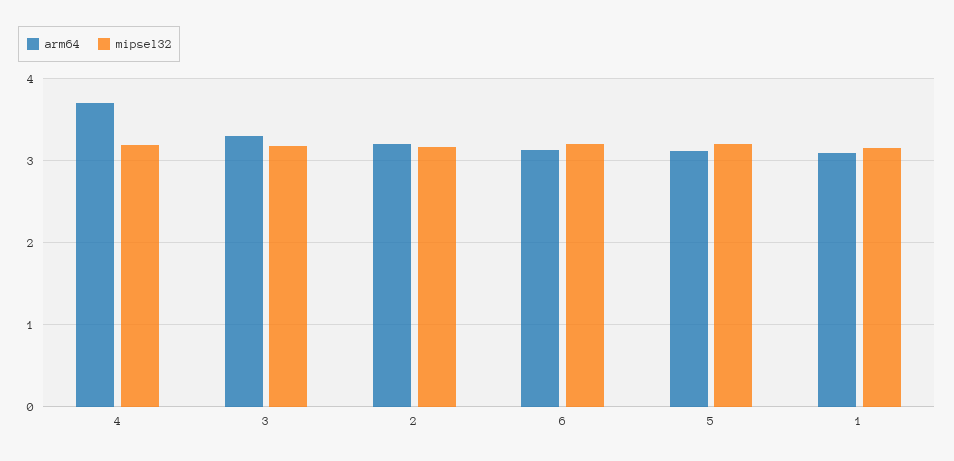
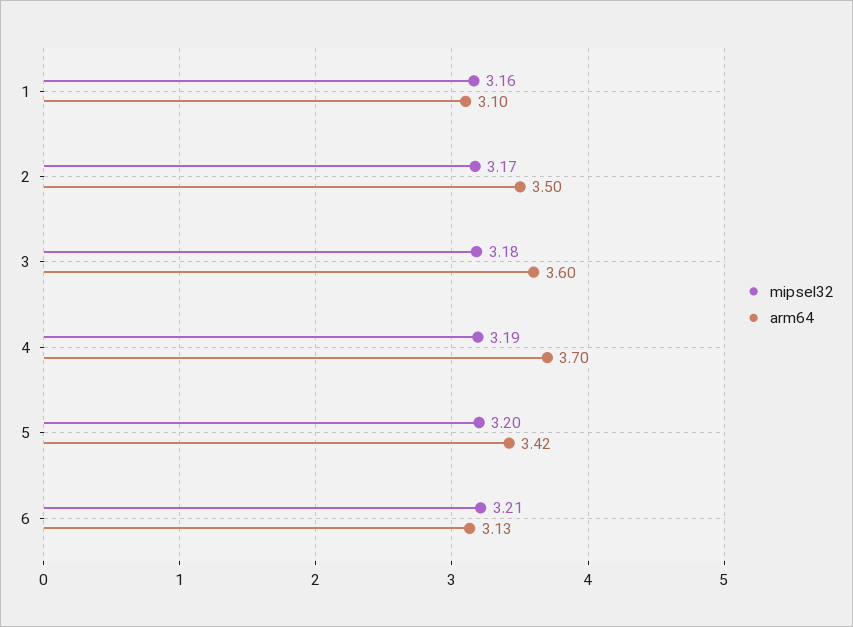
  {
    "arm64": {
      "4": 3.7,
-     "3": 3.3,
+     "3": 3.6,
-     "2": 3.2,
+     "2": 3.5,
      "6": 3.13,
-     "5": 3.1,
+     "5": 3.42,
      "1": 3.1
    },
    "mipsel32": {
      "4": 3.19,
      "3": 3.18,
      "2": 3.17,
      "6": 3.21,
      "5": 3.2,
      "1": 3.16
    }
  }

